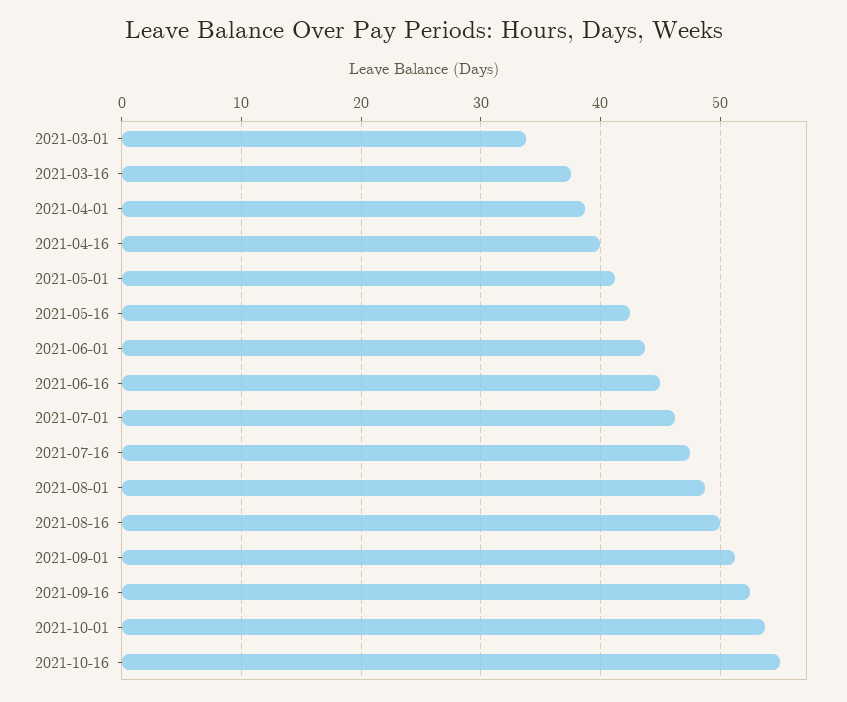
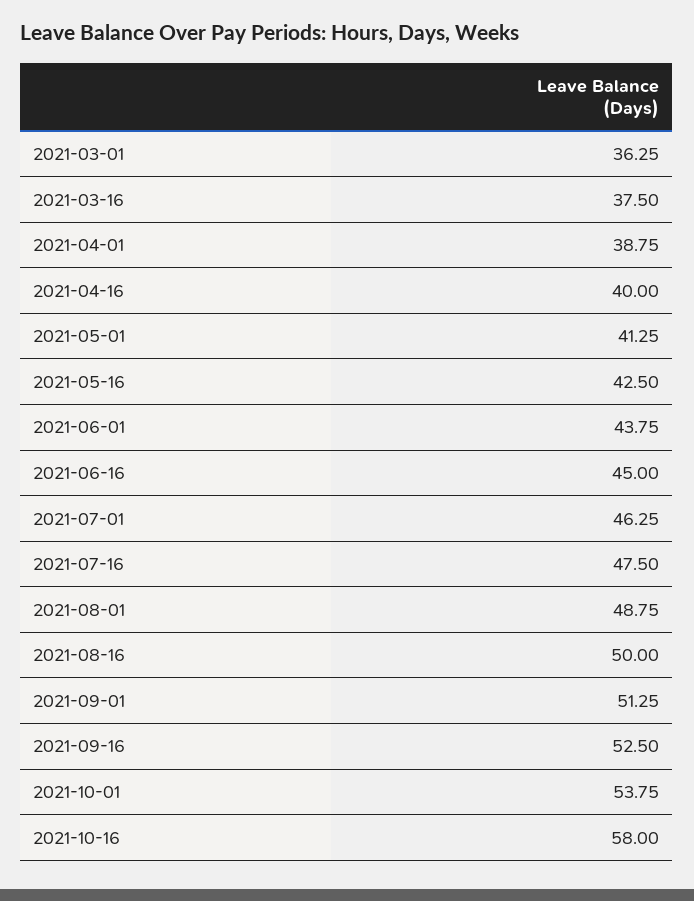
  {
-   "2021-03-01": 34,
+   "2021-03-01": 36.25,
    "2021-03-16": 37.5,
    "2021-04-01": 38.75,
    "2021-04-16": 40,
    "2021-05-01": 41.25,
    "2021-05-16": 42.5,
    "2021-06-01": 43.75,
    "2021-06-16": 45,
    "2021-07-01": 46.25,
    "2021-07-16": 47.5,
    "2021-08-01": 48.75,
    "2021-08-16": 50,
    "2021-09-01": 51.25,
    "2021-09-16": 52.5,
    "2021-10-01": 53.75,
-   "2021-10-16": 55
+   "2021-10-16": 58
  }

